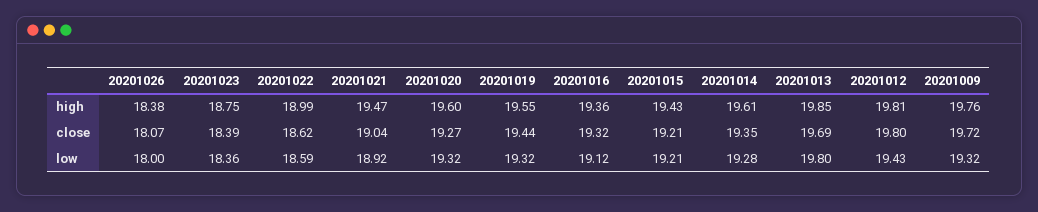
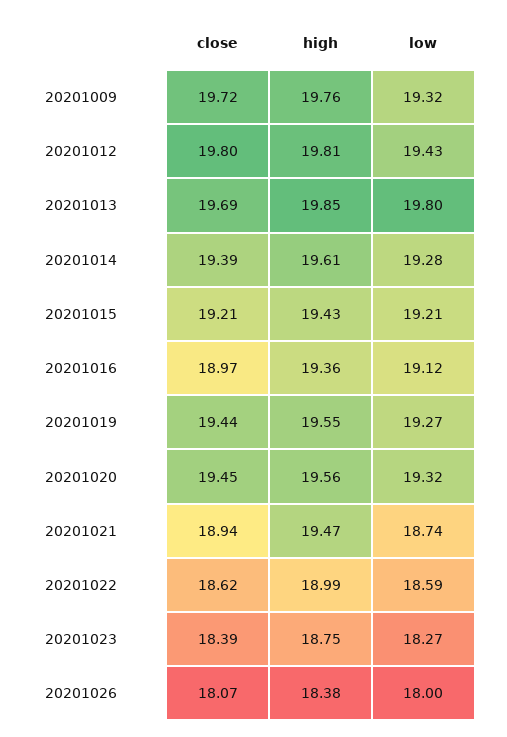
  {
    "20201026": {
      "high": 18.38,
      "close": 18.07,
      "low": 18
    },
    "20201023": {
      "high": 18.75,
      "close": 18.39,
-     "low": 18.36
+     "low": 18.27
    },
    "20201022": {
      "high": 18.99,
      "close": 18.62,
      "low": 18.59
    },
    "20201021": {
      "high": 19.47,
-     "close": 19.04,
+     "close": 18.94,
-     "low": 18.92
+     "low": 18.74
    },
    "20201020": {
-     "high": 19.6,
+     "high": 19.56,
-     "close": 19.27,
+     "close": 19.45,
      "low": 19.32
    },
    "20201019": {
      "high": 19.55,
      "close": 19.44,
-     "low": 19.32
+     "low": 19.27
    },
    "20201016": {
      "high": 19.36,
-     "close": 19.32,
+     "close": 18.97,
      "low": 19.12
    },
    "20201015": {
      "high": 19.43,
      "close": 19.21,
      "low": 19.21
    },
    "20201014": {
      "high": 19.61,
-     "close": 19.35,
+     "close": 19.39,
      "low": 19.28
    },
    "20201013": {
      "high": 19.85,
      "close": 19.69,
      "low": 19.8
    },
    "20201012": {
      "high": 19.81,
      "close": 19.8,
      "low": 19.43
    },
    "20201009": {
      "high": 19.76,
      "close": 19.72,
      "low": 19.32
    }
  }

